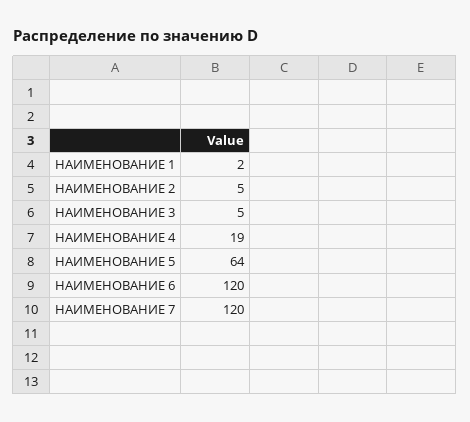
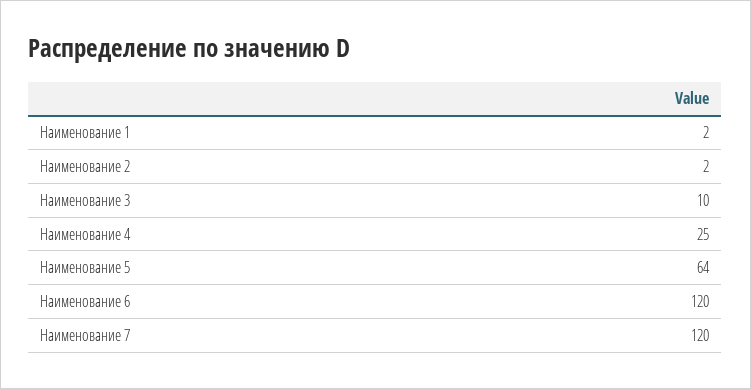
  {
    "НАИМЕНОВАНИЕ 1": 2,
-   "НАИМЕНОВАНИЕ 2": 5,
+   "НАИМЕНОВАНИЕ 2": 2,
-   "НАИМЕНОВАНИЕ 3": 5,
+   "НАИМЕНОВАНИЕ 3": 10,
-   "НАИМЕНОВАНИЕ 4": 19,
+   "НАИМЕНОВАНИЕ 4": 25,
    "НАИМЕНОВАНИЕ 5": 64,
    "НАИМЕНОВАНИЕ 6": 120,
    "НАИМЕНОВАНИЕ 7": 120
  }

